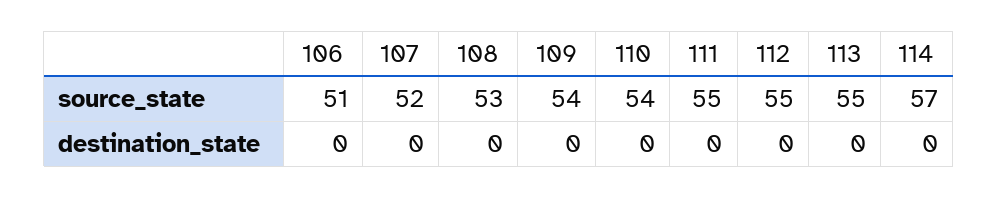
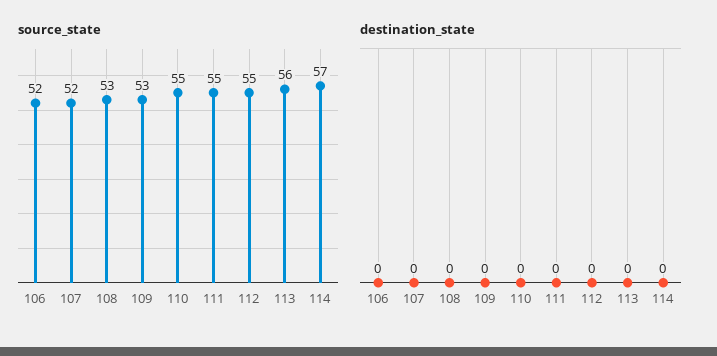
  {
    "source_state": {
-     "106": 51,
+     "106": 52,
      "107": 52,
      "108": 53,
-     "109": 54,
+     "109": 53,
-     "110": 54,
+     "110": 55,
      "111": 55,
      "112": 55,
-     "113": 55,
+     "113": 56,
      "114": 57
    },
    "destination_state": {
      "106": 0,
      "107": 0,
      "108": 0,
      "109": 0,
      "110": 0,
      "111": 0,
      "112": 0,
      "113": 0,
      "114": 0
    }
  }

